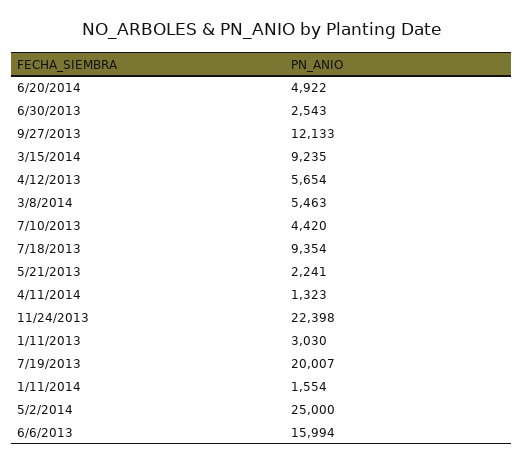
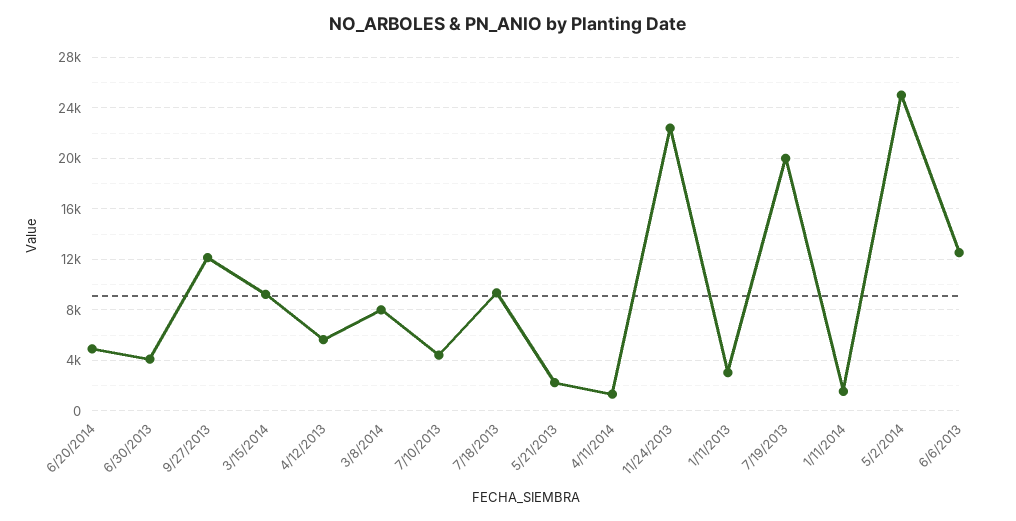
  {
    "6/20/2014": 4922,
-   "6/30/2013": 2543,
+   "6/30/2013": 4000,
    "9/27/2013": 12133,
    "3/15/2014": 9235,
    "4/12/2013": 5654,
-   "3/8/2014": 5463,
+   "3/8/2014": 8000,
    "7/10/2013": 4420,
    "7/18/2013": 9354,
    "5/21/2013": 2241,
    "4/11/2014": 1323,
    "11/24/2013": 22398,
    "1/11/2013": 3030,
    "7/19/2013": 20007,
    "1/11/2014": 1554,
    "5/2/2014": 25000,
-   "6/6/2013": 15994
+   "6/6/2013": 12500
  }

